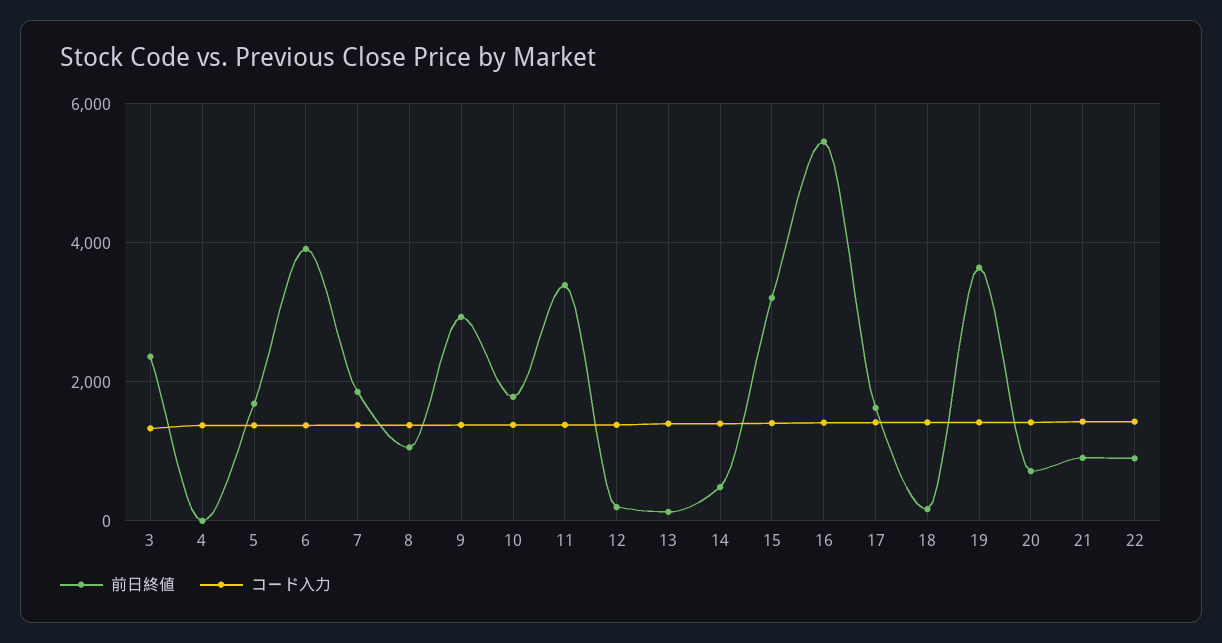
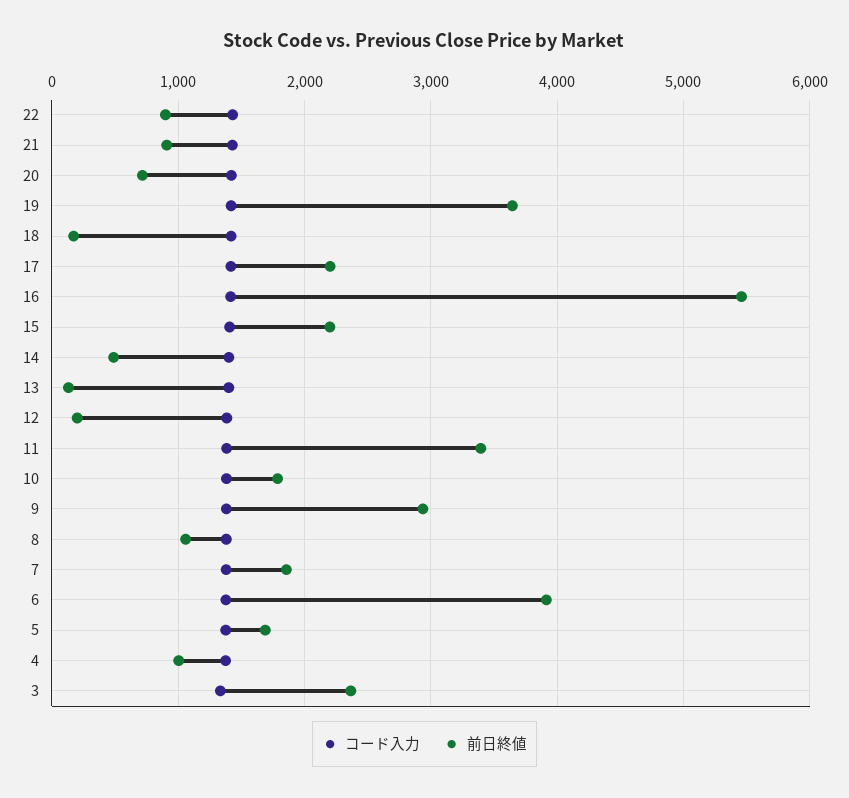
  {
    "前日終値": {
      "3": 2400,
-     "4": 0,
+     "4": 1000,
      "5": 1700,
      "6": 3900,
      "7": 1900,
      "8": 1100,
      "9": 2900,
      "10": 1800,
      "11": 3400,
      "12": 200,
      "13": 100,
      "14": 500,
-     "15": 3200,
+     "15": 2200,
      "16": 5500,
-     "17": 1600,
+     "17": 2200,
      "18": 200,
      "19": 3600,
      "20": 700,
      "21": 900,
      "22": 900
    },
    "コード入力": {
      "3": 1300,
      "4": 1400,
      "5": 1400,
      "6": 1400,
      "7": 1400,
      "8": 1400,
      "9": 1400,
      "10": 1400,
      "11": 1400,
      "12": 1400,
      "13": 1400,
      "14": 1400,
      "15": 1400,
      "16": 1400,
      "17": 1400,
      "18": 1400,
      "19": 1400,
      "20": 1400,
      "21": 1400,
      "22": 1400
    }
  }

